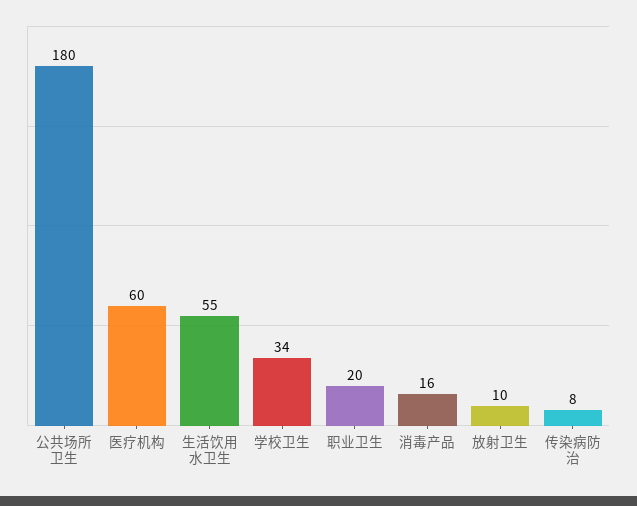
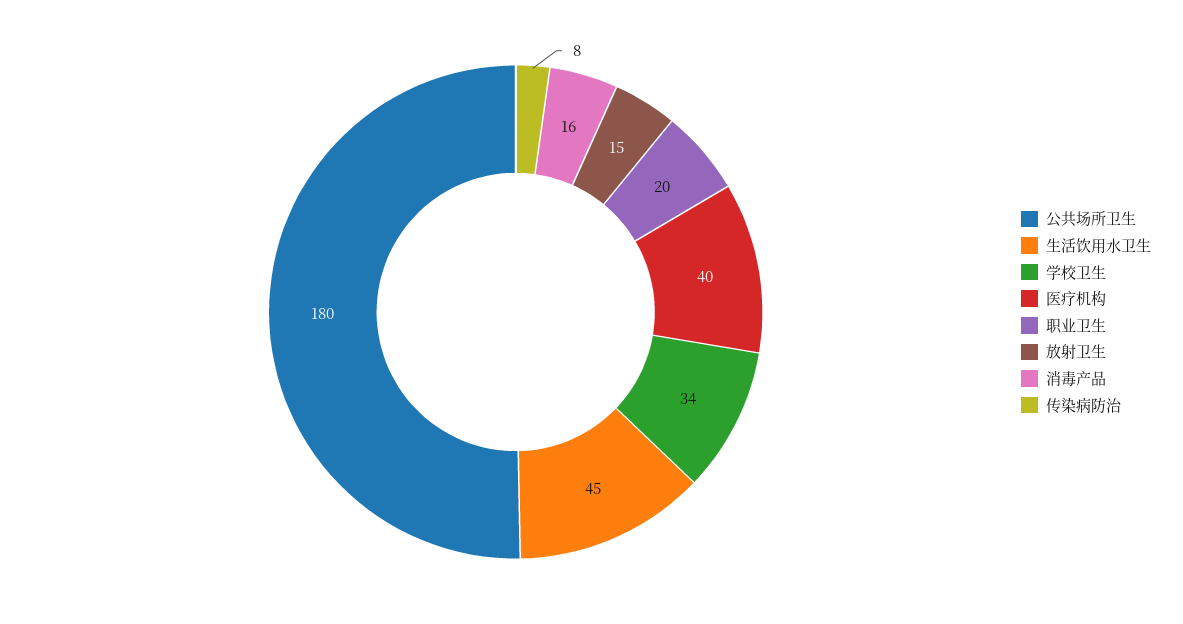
  {
    "公共场所卫生": 180,
-   "医疗机构": 60,
+   "医疗机构": 40,
-   "生活饮用水卫生": 55,
+   "生活饮用水卫生": 45,
    "学校卫生": 34,
    "职业卫生": 20,
    "消毒产品": 16,
-   "放射卫生": 10,
+   "放射卫生": 15,
    "传染病防治": 8
  }

